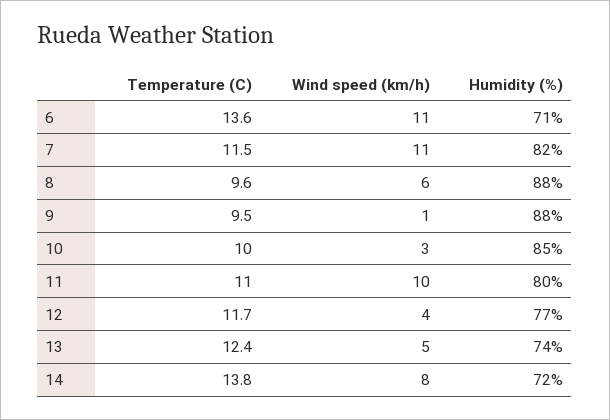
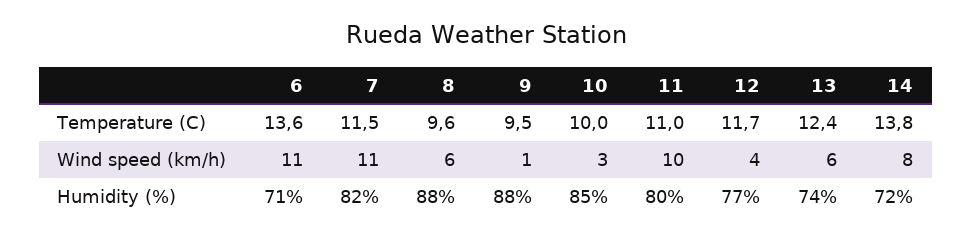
  {
    "Temperature (C)": {
      "6": 13.6,
      "7": 11.5,
      "8": 9.6,
      "9": 9.5,
      "10": 10,
      "11": 11,
      "12": 11.7,
      "13": 12.4,
      "14": 13.8
    },
    "Wind speed (km/h)": {
      "6": 11,
      "7": 11,
      "8": 6,
      "9": 1,
      "10": 3,
      "11": 10,
      "12": 4,
-     "13": 5,
+     "13": 6,
      "14": 8
    },
    "Humidity (%)": {
      "6": 71,
      "7": 82,
      "8": 88,
      "9": 88,
      "10": 85,
      "11": 80,
      "12": 77,
      "13": 74,
      "14": 72
    }
  }

